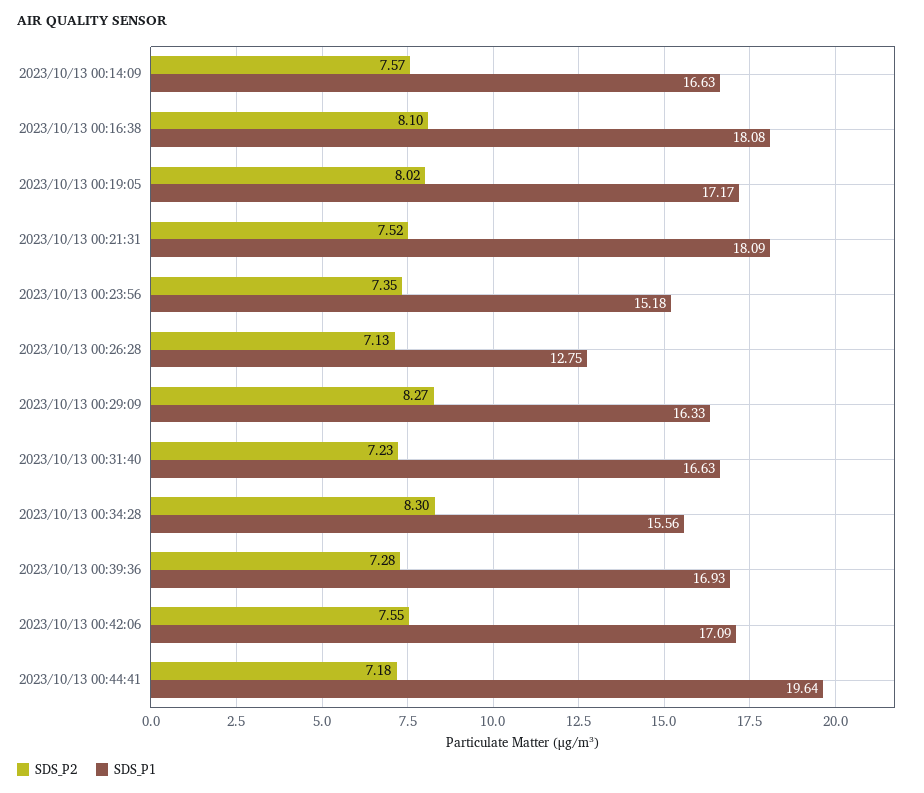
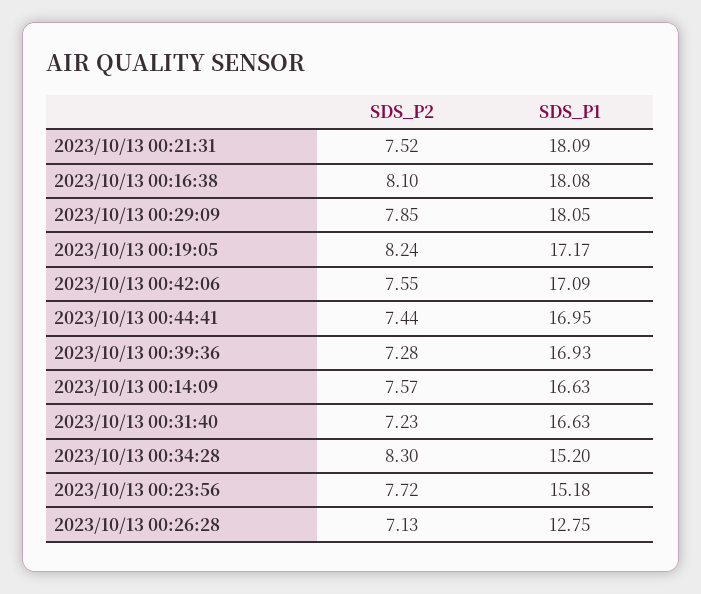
  {
    "SDS_P2": {
      "2023/10/13 00:14:09": 7.57,
      "2023/10/13 00:16:38": 8.1,
-     "2023/10/13 00:19:05": 8.02,
+     "2023/10/13 00:19:05": 8.24,
      "2023/10/13 00:21:31": 7.52,
-     "2023/10/13 00:23:56": 7.35,
+     "2023/10/13 00:23:56": 7.72,
      "2023/10/13 00:26:28": 7.13,
-     "2023/10/13 00:29:09": 8.27,
+     "2023/10/13 00:29:09": 7.85,
      "2023/10/13 00:31:40": 7.23,
      "2023/10/13 00:34:28": 8.3,
      "2023/10/13 00:39:36": 7.28,
      "2023/10/13 00:42:06": 7.55,
-     "2023/10/13 00:44:41": 7.18
+     "2023/10/13 00:44:41": 7.44
    },
    "SDS_P1": {
      "2023/10/13 00:14:09": 16.63,
      "2023/10/13 00:16:38": 18.08,
      "2023/10/13 00:19:05": 17.17,
      "2023/10/13 00:21:31": 18.09,
      "2023/10/13 00:23:56": 15.18,
      "2023/10/13 00:26:28": 12.75,
-     "2023/10/13 00:29:09": 16.33,
+     "2023/10/13 00:29:09": 18.05,
      "2023/10/13 00:31:40": 16.63,
-     "2023/10/13 00:34:28": 15.56,
+     "2023/10/13 00:34:28": 15.2,
      "2023/10/13 00:39:36": 16.93,
      "2023/10/13 00:42:06": 17.09,
-     "2023/10/13 00:44:41": 19.64
+     "2023/10/13 00:44:41": 16.95
    }
  }

